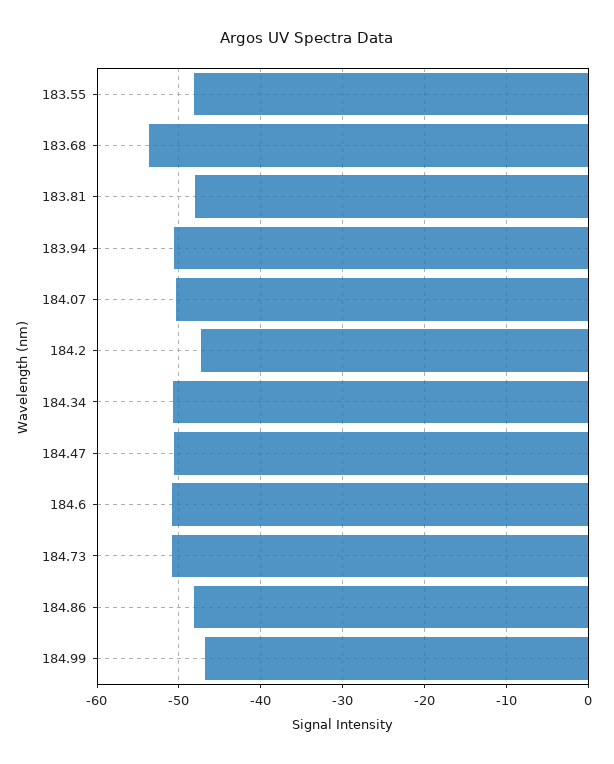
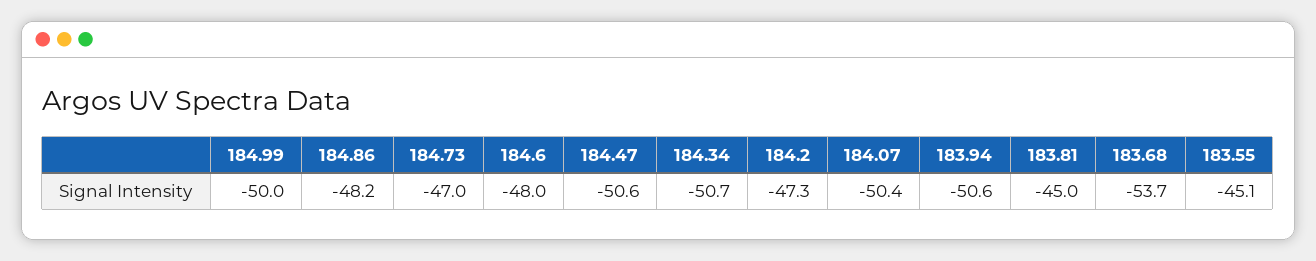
  {
-   "183.55": -48,
+   "183.55": -45.1,
    "183.68": -53.7,
-   "183.81": -48,
+   "183.81": -45,
    "183.94": -50.6,
    "184.07": -50.4,
    "184.2": -47.3,
    "184.34": -50.7,
    "184.47": -50.6,
-   "184.6": -51,
+   "184.6": -48,
-   "184.73": -51,
+   "184.73": -47,
    "184.86": -48.2,
-   "184.99": -47
+   "184.99": -50
  }

